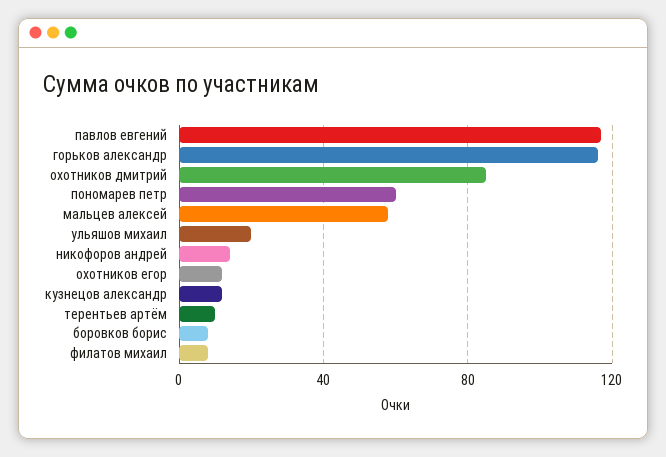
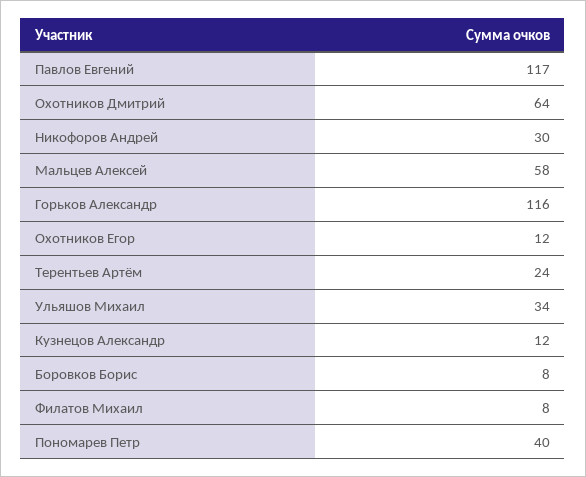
  {
    "павлов евгений": 117,
    "горьков александр": 116,
-   "охотников дмитрий": 85,
+   "охотников дмитрий": 64,
-   "пономарев петр": 60,
+   "пономарев петр": 40,
    "мальцев алексей": 58,
-   "ульяшов михаил": 20,
+   "ульяшов михаил": 34,
-   "никофоров андрей": 15,
+   "никофоров андрей": 30,
    "охотников егор": 12,
    "кузнецов александр": 12,
-   "терентьев артём": 10,
+   "терентьев артём": 24,
    "боровков борис": 8,
    "филатов михаил": 8
  }

